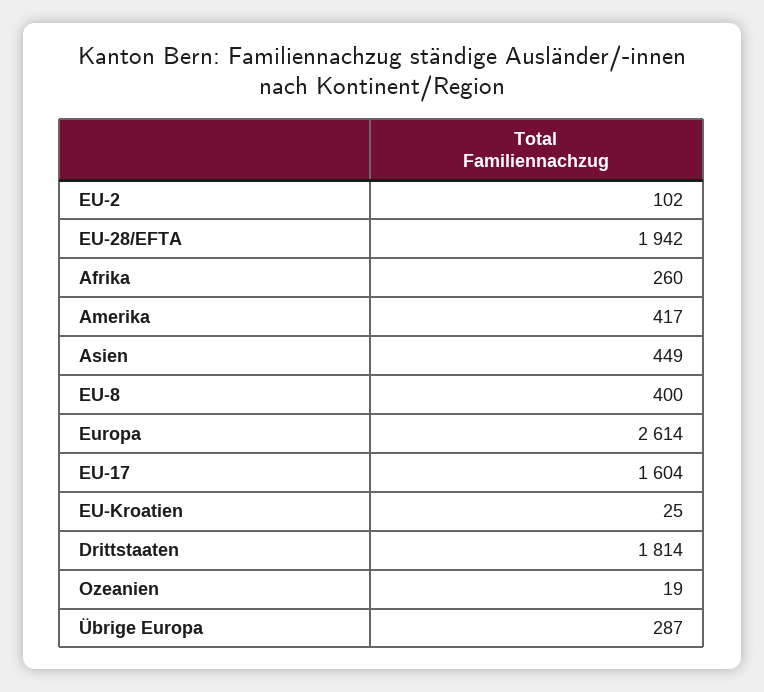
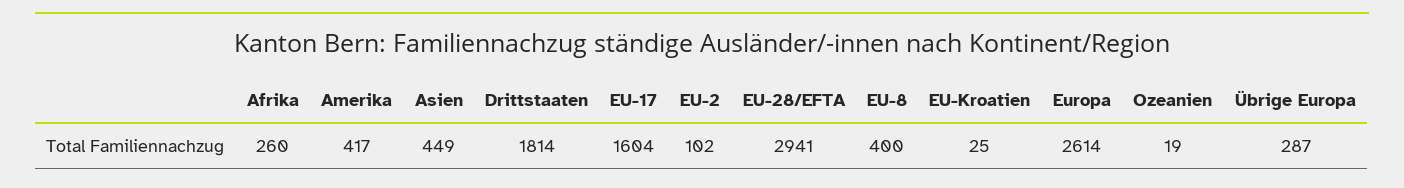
  {
    "EU-2": 102,
-   "EU-28/EFTA": 1942,
+   "EU-28/EFTA": 2941,
    "Afrika": 260,
    "Amerika": 417,
    "Asien": 449,
    "EU-8": 400,
    "Europa": 2614,
    "EU-17": 1604,
    "EU-Kroatien": 25,
    "Drittstaaten": 1814,
    "Ozeanien": 19,
    "Übrige Europa": 287
  }

